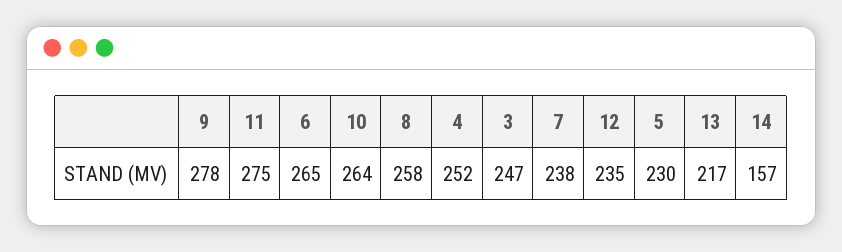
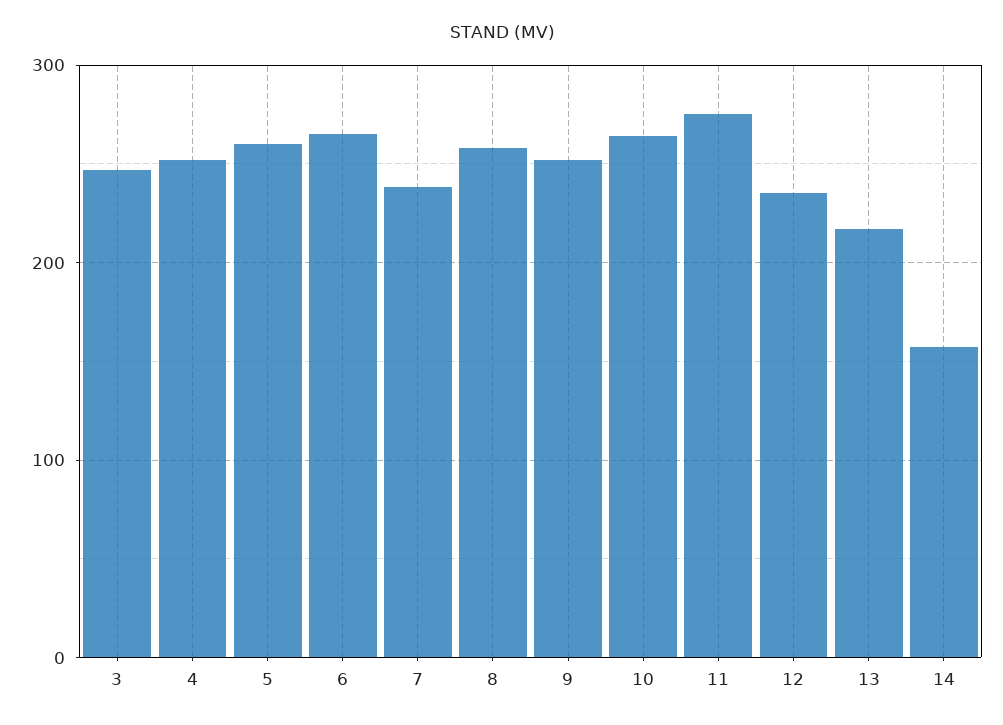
  {
-   "9": 278,
+   "9": 250,
    "11": 275,
    "6": 265,
    "10": 264,
    "8": 258,
    "4": 252,
    "3": 247,
    "7": 238,
    "12": 235,
-   "5": 230,
+   "5": 260,
    "13": 217,
    "14": 157
  }

